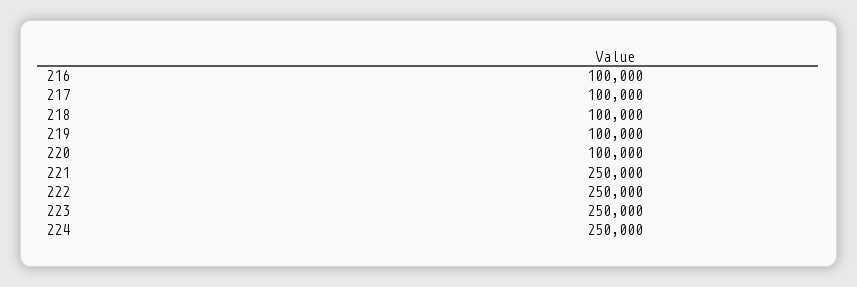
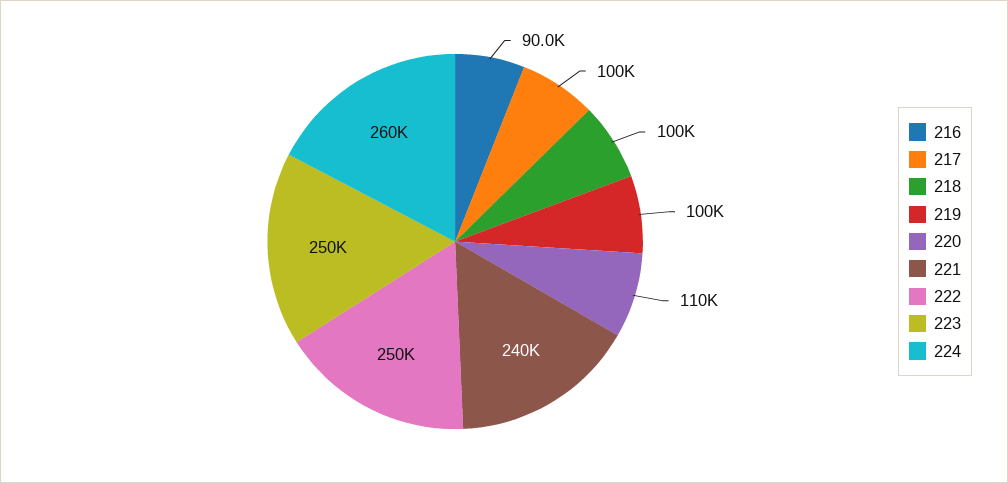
  {
-   "216": 100000,
+   "216": 90000,
    "217": 100000,
    "218": 100000,
    "219": 100000,
-   "220": 100000,
+   "220": 110000,
-   "221": 250000,
+   "221": 240000,
    "222": 250000,
    "223": 250000,
-   "224": 250000
+   "224": 260000
  }

